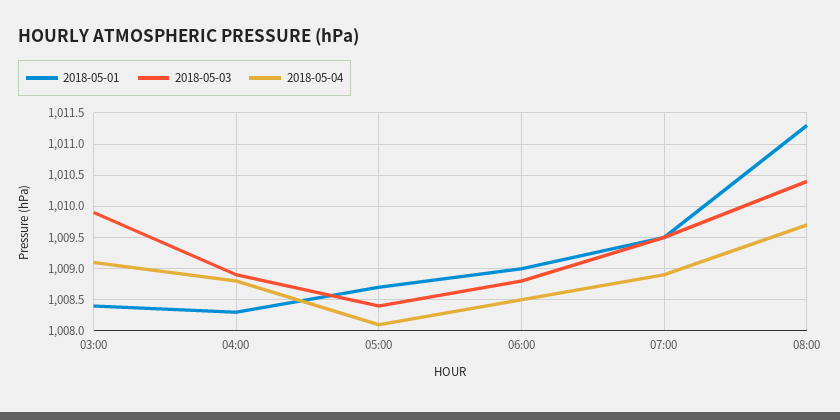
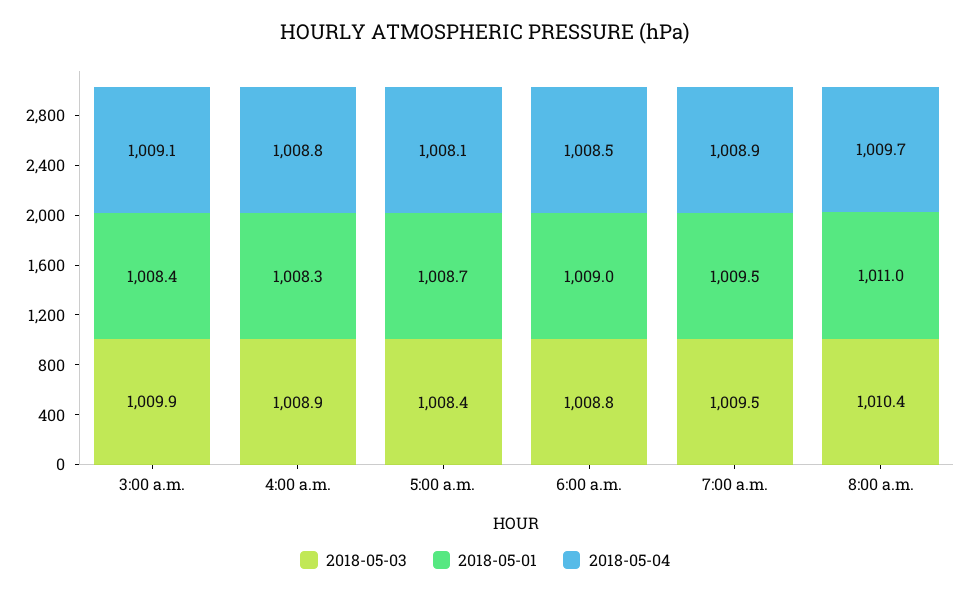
  {
    "2018-05-01": {
      "03:00": 1008.4,
      "04:00": 1008.3,
      "05:00": 1008.7,
      "06:00": 1009,
      "07:00": 1009.5,
-     "08:00": 1011.3
+     "08:00": 1011
    },
    "2018-05-03": {
      "03:00": 1009.9,
      "04:00": 1008.9,
      "05:00": 1008.4,
      "06:00": 1008.8,
      "07:00": 1009.5,
      "08:00": 1010.4
    },
    "2018-05-04": {
      "03:00": 1009.1,
      "04:00": 1008.8,
      "05:00": 1008.1,
      "06:00": 1008.5,
      "07:00": 1008.9,
      "08:00": 1009.7
    }
  }

